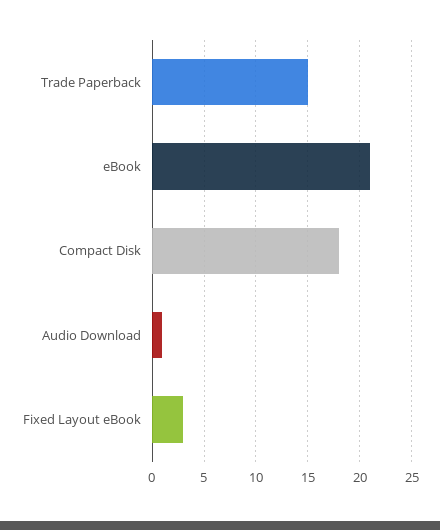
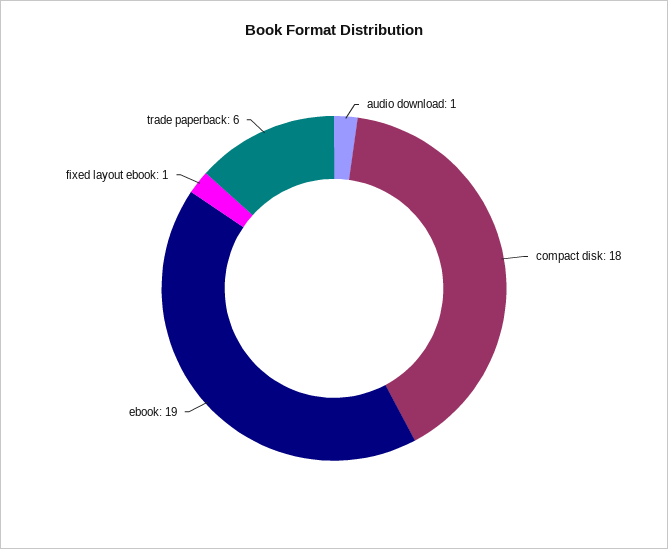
  {
-   "Trade Paperback": 15,
+   "Trade Paperback": 6,
-   "eBook": 21,
+   "eBook": 19,
    "Compact Disk": 18,
    "Audio Download": 1,
-   "Fixed Layout eBook": 3
+   "Fixed Layout eBook": 1
  }

